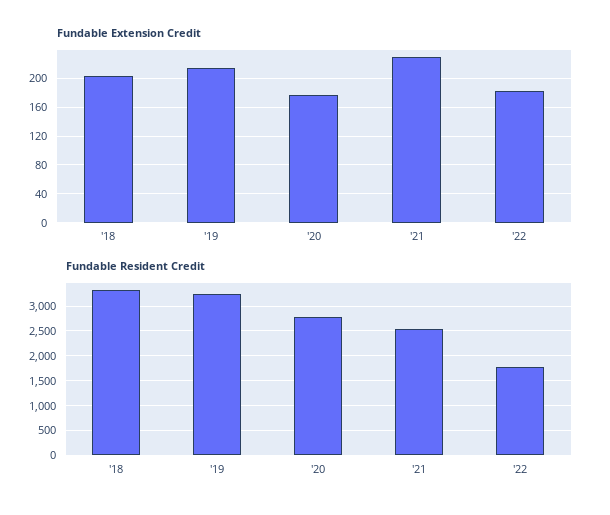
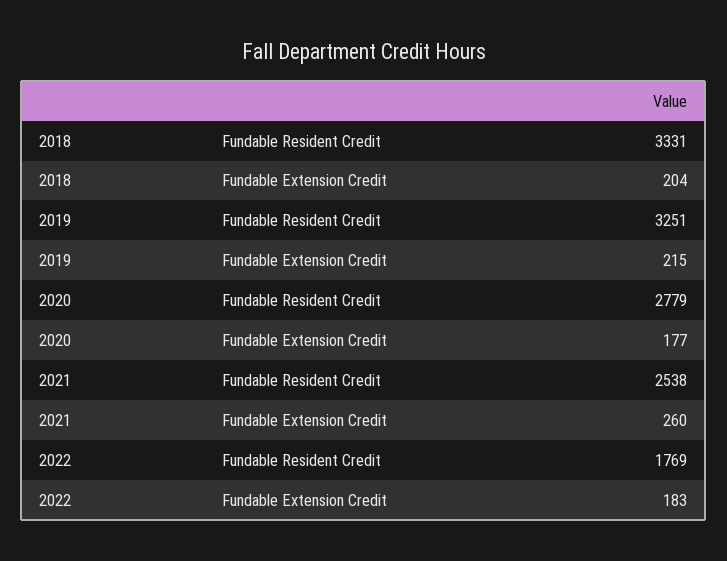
  {
    "Fundable Extension Credit": {
      "'18": 204,
      "'19": 215,
      "'20": 177,
-     "'21": 230,
+     "'21": 260,
      "'22": 183
    },
    "Fundable Resident Credit": {
      "'18": 3331,
      "'19": 3251,
      "'20": 2779,
      "'21": 2538,
      "'22": 1769
    }
  }

